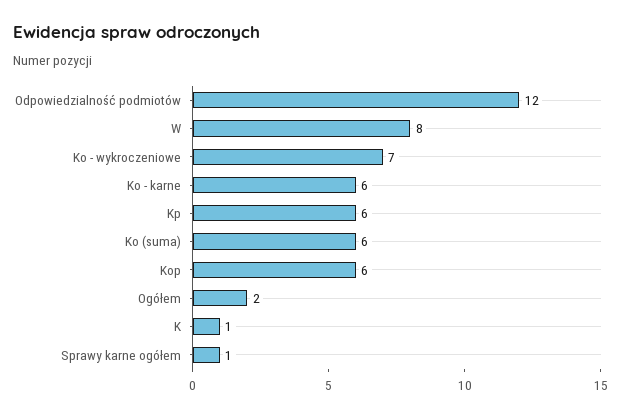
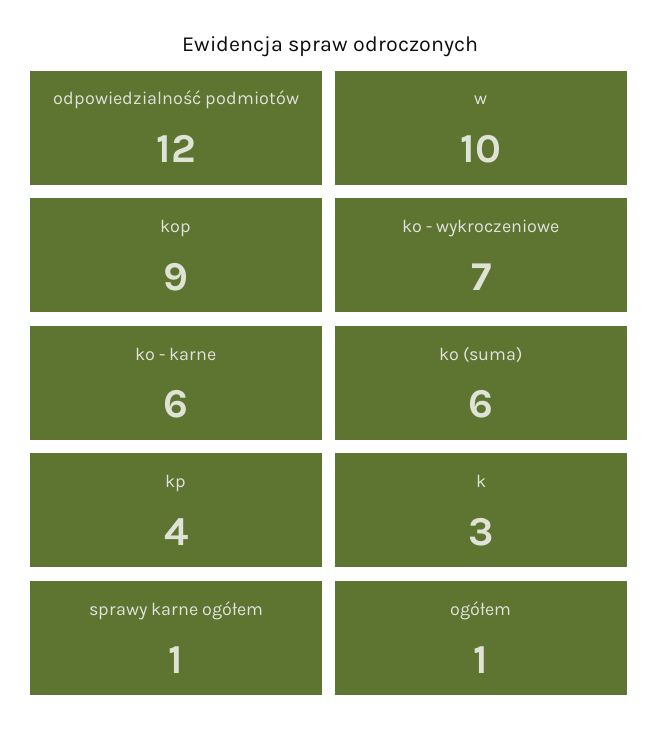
  {
    "Odpowiedzialność podmiotów": 12,
-   "W": 8,
+   "W": 10,
    "Ko - wykroczeniowe": 7,
    "Ko - karne": 6,
-   "Kp": 6,
+   "Kp": 4,
    "Ko (suma)": 6,
-   "Kop": 6,
+   "Kop": 9,
-   "Ogółem": 2,
+   "Ogółem": 1,
-   "K": 1,
+   "K": 3,
    "Sprawy karne ogółem": 1
  }

